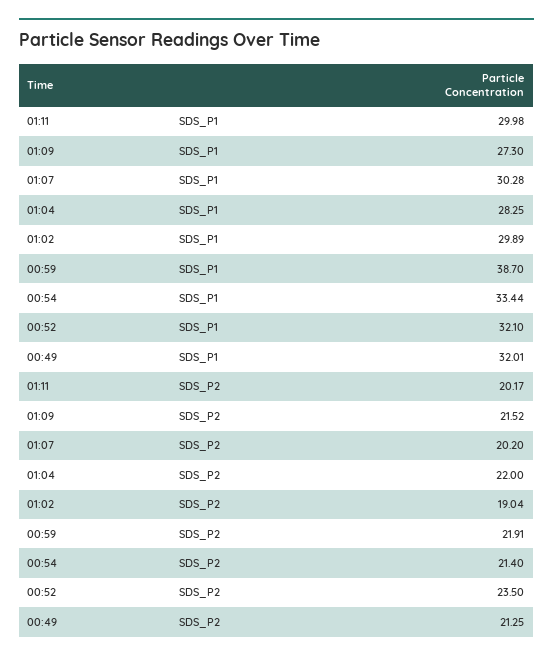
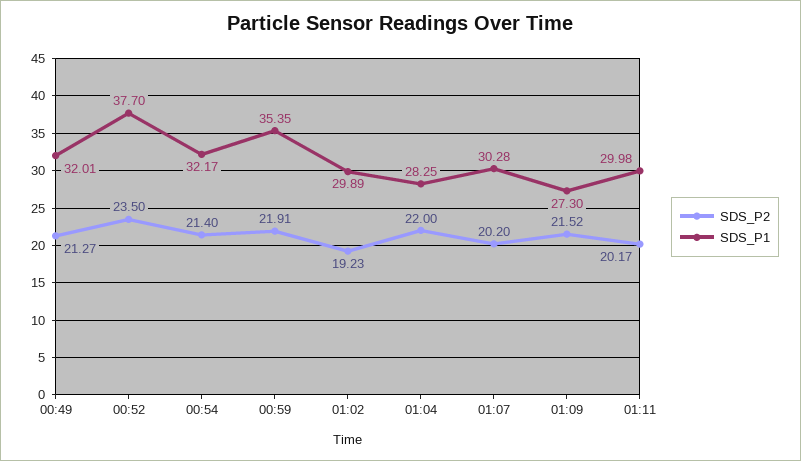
  {
    "SDS_P1": {
      "01:11": 29.98,
      "01:09": 27.3,
      "01:07": 30.28,
      "01:04": 28.25,
      "01:02": 29.89,
-     "00:59": 38.7,
+     "00:59": 35.35,
-     "00:54": 33.44,
+     "00:54": 32.17,
-     "00:52": 32.1,
+     "00:52": 37.7,
      "00:49": 32.01
    },
    "SDS_P2": {
      "01:11": 20.17,
      "01:09": 21.52,
      "01:07": 20.2,
      "01:04": 22,
-     "01:02": 19.04,
+     "01:02": 19.23,
      "00:59": 21.91,
      "00:54": 21.4,
      "00:52": 23.5,
-     "00:49": 21.25
+     "00:49": 21.27
    }
  }

